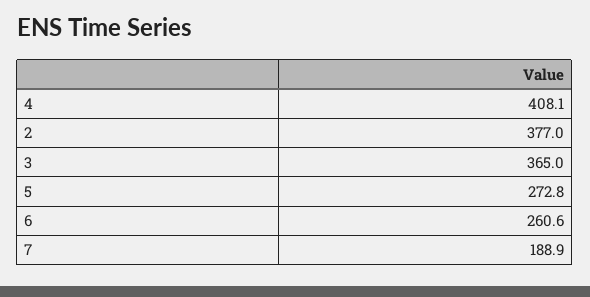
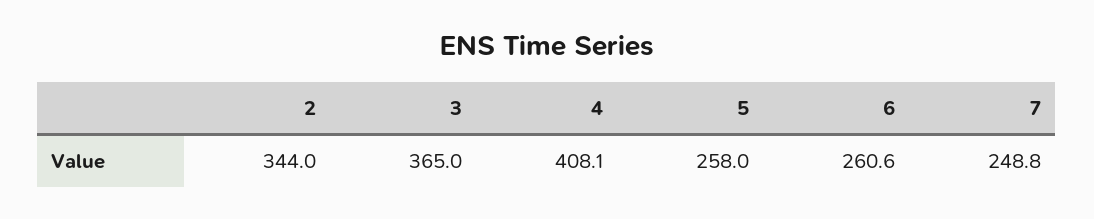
  {
    "4": 408.1,
-   "2": 377,
+   "2": 344,
    "3": 365,
-   "5": 272.8,
+   "5": 258,
    "6": 260.6,
-   "7": 188.9
+   "7": 248.8
  }

